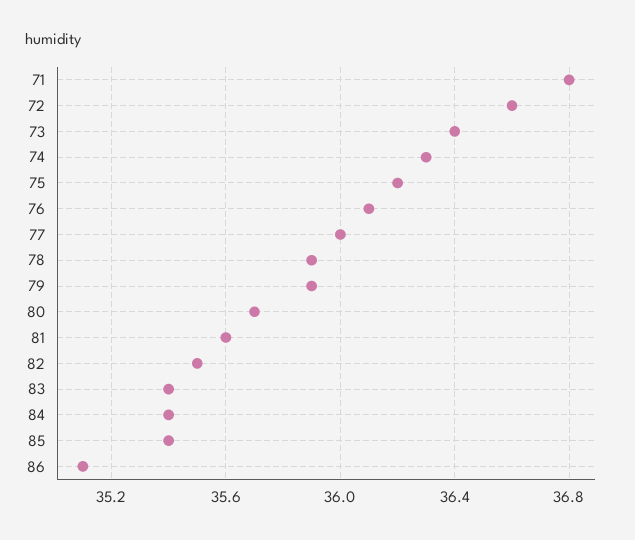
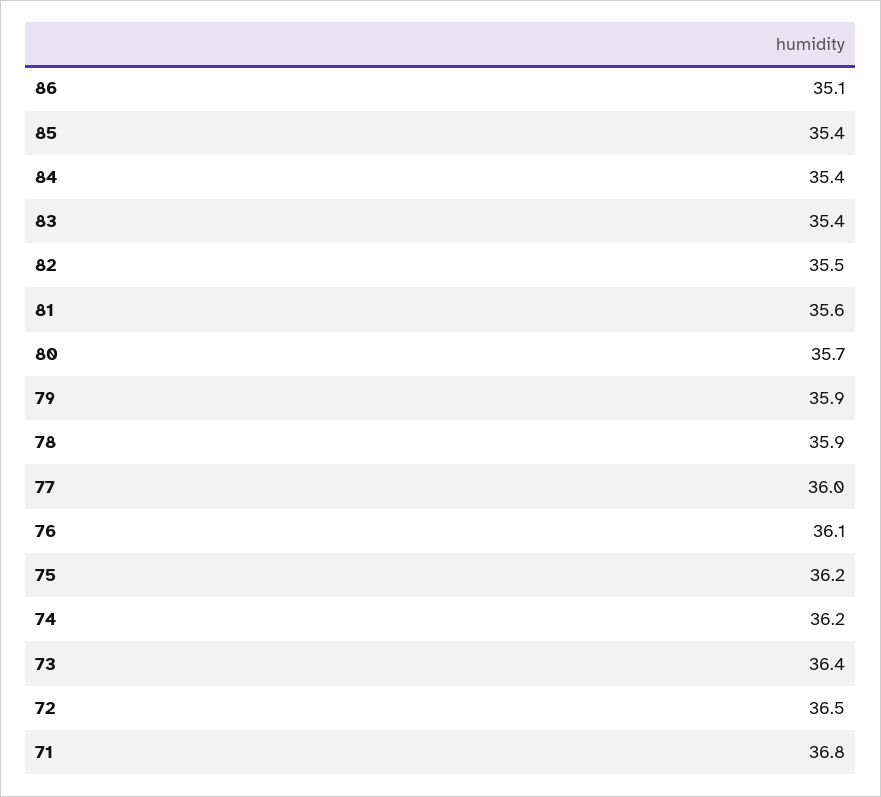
  {
    "71": 36.8,
-   "72": 36.6,
+   "72": 36.5,
    "73": 36.4,
-   "74": 36.3,
+   "74": 36.2,
    "75": 36.2,
    "76": 36.1,
    "77": 36,
    "78": 35.9,
    "79": 35.9,
    "80": 35.7,
    "81": 35.6,
    "82": 35.5,
    "83": 35.4,
    "84": 35.4,
    "85": 35.4,
    "86": 35.1
  }

